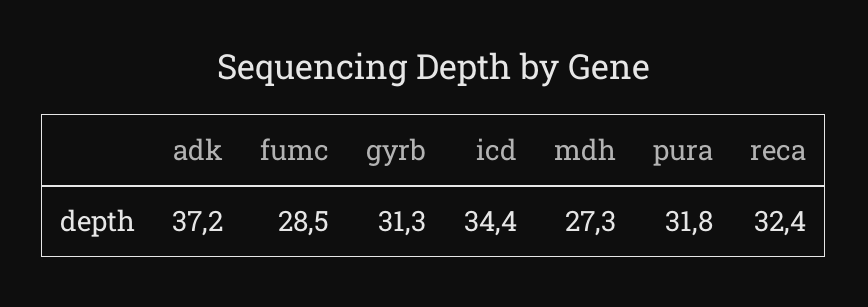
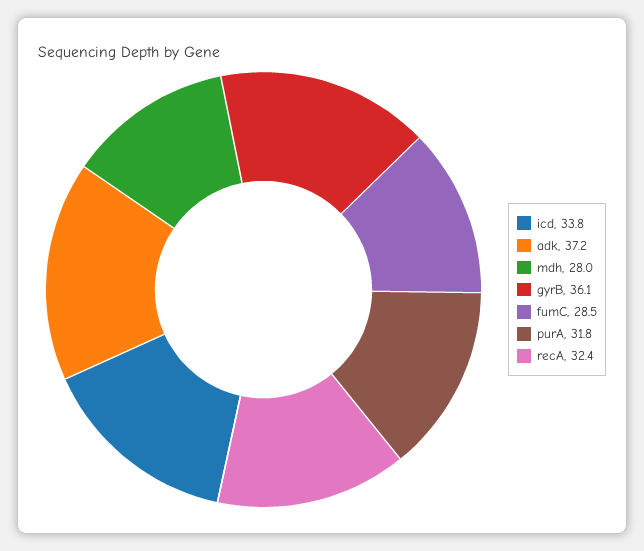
  {
    "adk": 37.2,
    "fumc": 28.5,
-   "gyrb": 31.3,
+   "gyrb": 36.1,
-   "icd": 34.4,
+   "icd": 33.8,
-   "mdh": 27.3,
+   "mdh": 28,
    "pura": 31.8,
    "reca": 32.4
  }

